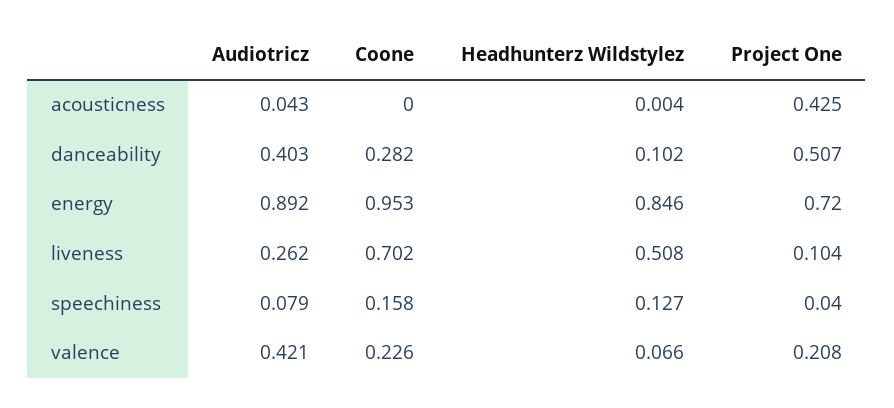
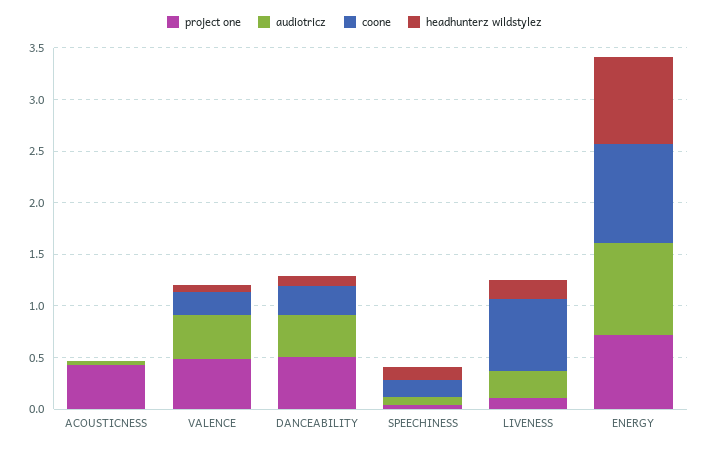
  {
    "Audiotricz": {
      "acousticness": 0.043,
      "danceability": 0.403,
      "energy": 0.892,
      "liveness": 0.262,
      "speechiness": 0.079,
      "valence": 0.421
    },
    "Coone": {
      "acousticness": 0,
      "danceability": 0.282,
      "energy": 0.953,
      "liveness": 0.702,
      "speechiness": 0.158,
      "valence": 0.226
    },
    "Headhunterz Wildstylez": {
      "acousticness": 0.004,
      "danceability": 0.102,
      "energy": 0.846,
-     "liveness": 0.508,
+     "liveness": 0.2,
      "speechiness": 0.127,
      "valence": 0.066
    },
    "Project One": {
      "acousticness": 0.425,
      "danceability": 0.507,
      "energy": 0.72,
      "liveness": 0.104,
      "speechiness": 0.04,
-     "valence": 0.208
+     "valence": 0.5
    }
  }

